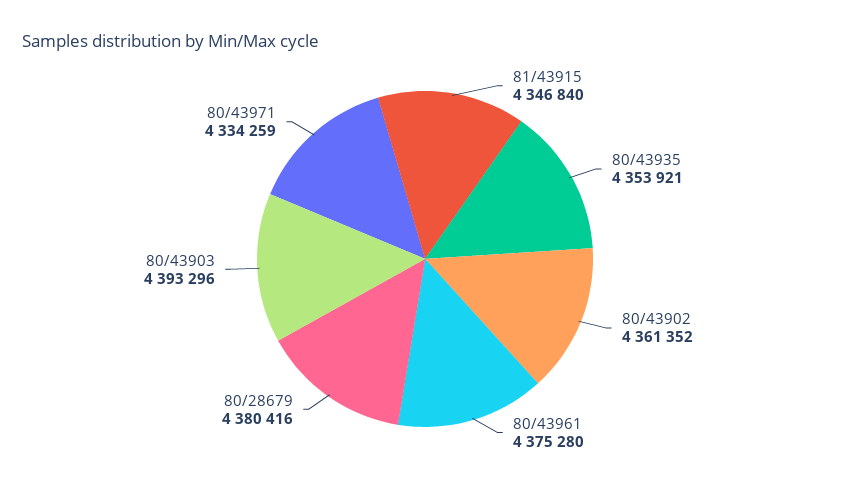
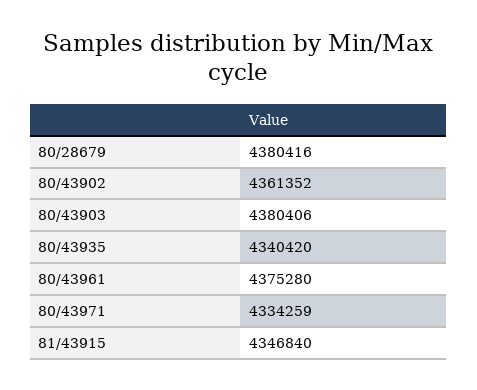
  {
    "81/43915": 4346840,
-   "80/43935": 4353921,
+   "80/43935": 4340420,
    "80/43902": 4361352,
    "80/43961": 4375280,
    "80/28679": 4380416,
-   "80/43903": 4393296,
+   "80/43903": 4380406,
    "80/43971": 4334259
  }

